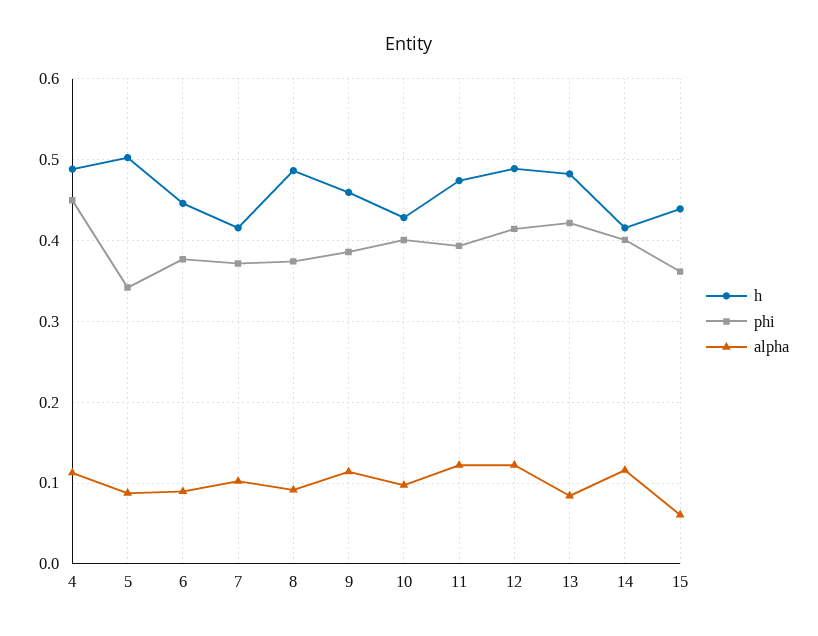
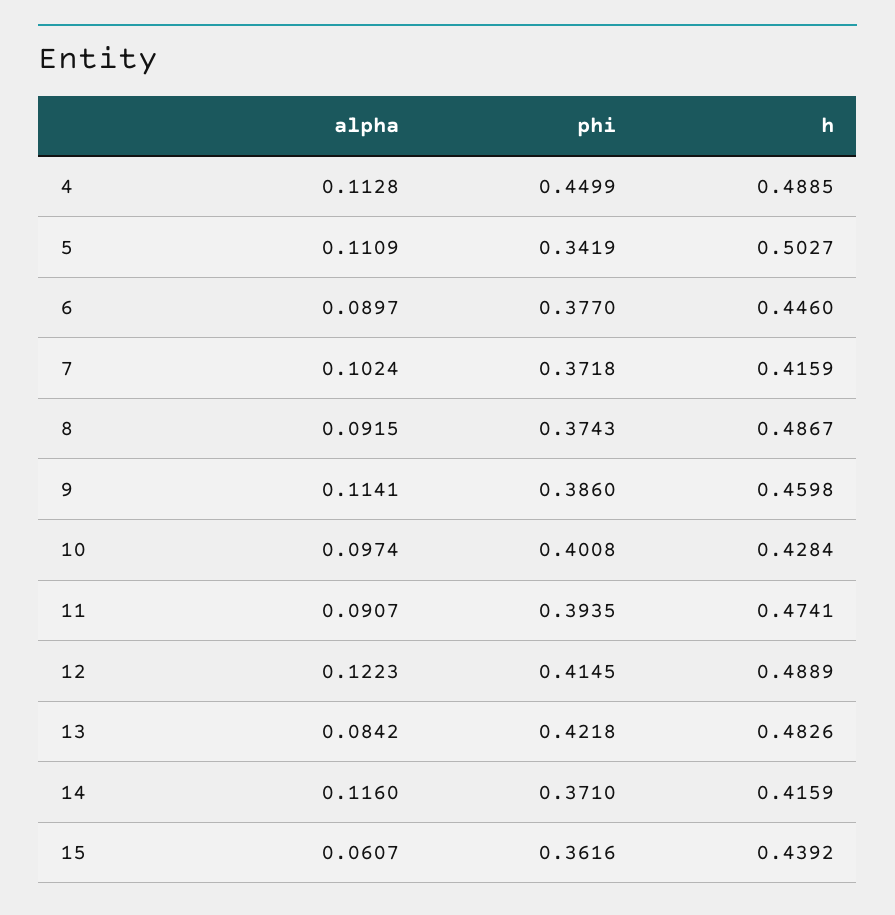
  {
    "h": {
      "4": 0.4885,
      "5": 0.5027,
      "6": 0.446,
      "7": 0.4159,
      "8": 0.4867,
      "9": 0.4598,
      "10": 0.4284,
      "11": 0.4741,
      "12": 0.4889,
      "13": 0.4826,
      "14": 0.4159,
      "15": 0.4392
    },
    "phi": {
      "4": 0.4499,
      "5": 0.3419,
      "6": 0.377,
      "7": 0.3718,
      "8": 0.3743,
      "9": 0.386,
      "10": 0.4008,
      "11": 0.3935,
      "12": 0.4145,
      "13": 0.4218,
-     "14": 0.4,
+     "14": 0.371,
      "15": 0.3616
    },
    "alpha": {
      "4": 0.1128,
-     "5": 0.09,
+     "5": 0.1109,
      "6": 0.0897,
      "7": 0.1024,
      "8": 0.0915,
      "9": 0.1141,
      "10": 0.0974,
-     "11": 0.12,
+     "11": 0.0907,
      "12": 0.1223,
      "13": 0.0842,
      "14": 0.116,
      "15": 0.0607
    }
  }

